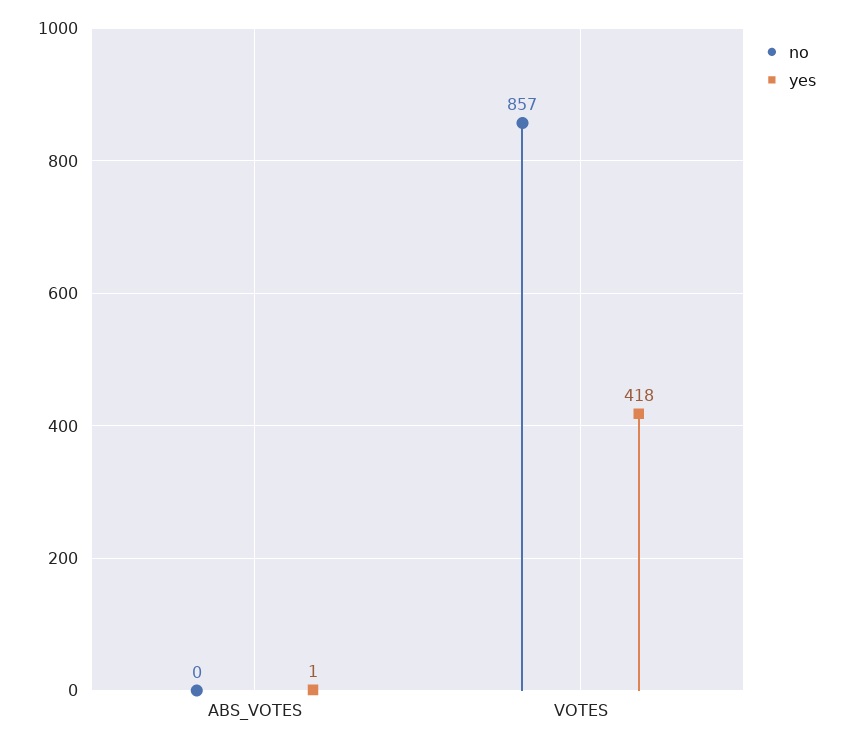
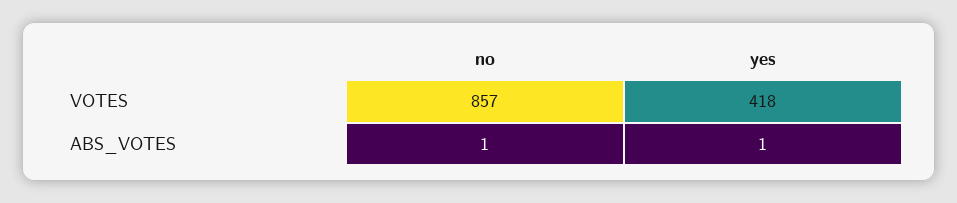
  {
    "no": {
-     "ABS_VOTES": 0,
+     "ABS_VOTES": 1,
      "VOTES": 857
    },
    "yes": {
      "ABS_VOTES": 1,
      "VOTES": 418
    }
  }

